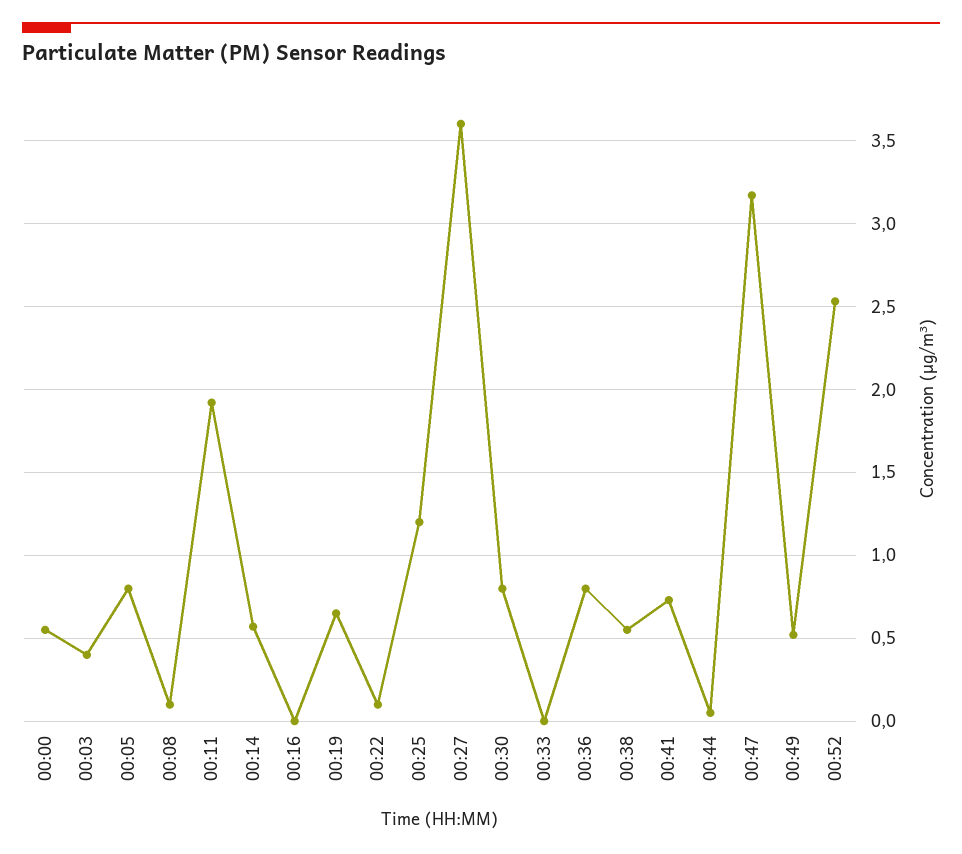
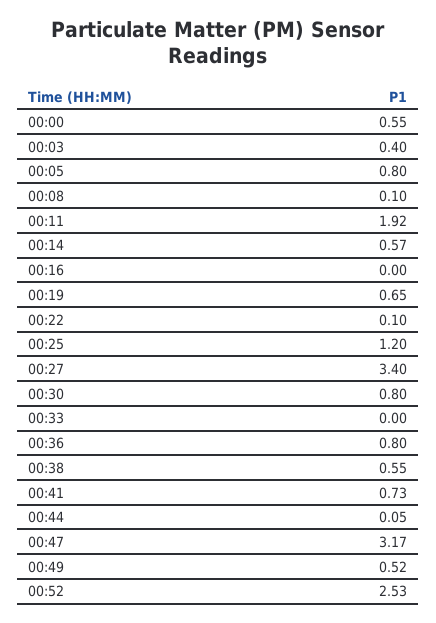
  {
    "00:00": 0.55,
    "00:03": 0.4,
    "00:05": 0.8,
    "00:08": 0.1,
    "00:11": 1.92,
    "00:14": 0.57,
    "00:16": 0,
    "00:19": 0.65,
    "00:22": 0.1,
    "00:25": 1.2,
-   "00:27": 3.6,
+   "00:27": 3.4,
    "00:30": 0.8,
    "00:33": 0,
    "00:36": 0.8,
    "00:38": 0.55,
    "00:41": 0.73,
    "00:44": 0.05,
    "00:47": 3.17,
    "00:49": 0.52,
    "00:52": 2.53
  }

